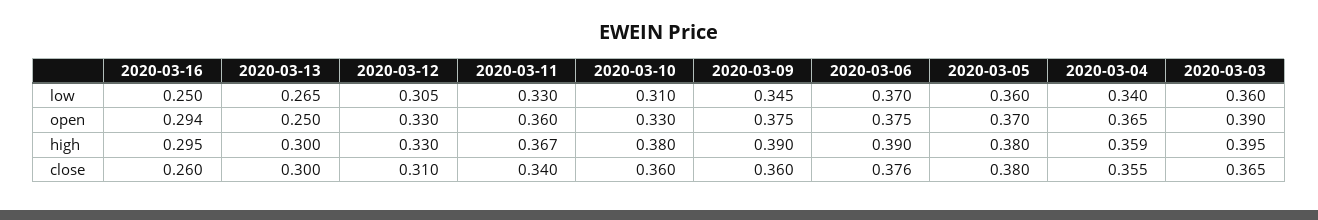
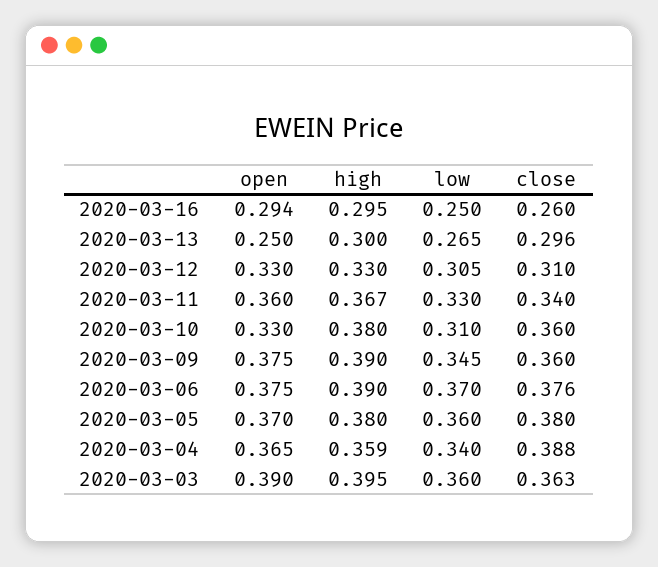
  {
    "2020-03-16": {
      "low": 0.25,
      "open": 0.294,
      "high": 0.295,
      "close": 0.26
    },
    "2020-03-13": {
      "low": 0.265,
      "open": 0.25,
      "high": 0.3,
-     "close": 0.3
+     "close": 0.296
    },
    "2020-03-12": {
      "low": 0.305,
      "open": 0.33,
      "high": 0.33,
      "close": 0.31
    },
    "2020-03-11": {
      "low": 0.33,
      "open": 0.36,
      "high": 0.367,
      "close": 0.34
    },
    "2020-03-10": {
      "low": 0.31,
      "open": 0.33,
      "high": 0.38,
      "close": 0.36
    },
    "2020-03-09": {
      "low": 0.345,
      "open": 0.375,
      "high": 0.39,
      "close": 0.36
    },
    "2020-03-06": {
      "low": 0.37,
      "open": 0.375,
      "high": 0.39,
      "close": 0.376
    },
    "2020-03-05": {
      "low": 0.36,
      "open": 0.37,
      "high": 0.38,
      "close": 0.38
    },
    "2020-03-04": {
      "low": 0.34,
      "open": 0.365,
      "high": 0.359,
-     "close": 0.355
+     "close": 0.388
    },
    "2020-03-03": {
      "low": 0.36,
      "open": 0.39,
      "high": 0.395,
-     "close": 0.365
+     "close": 0.363
    }
  }

